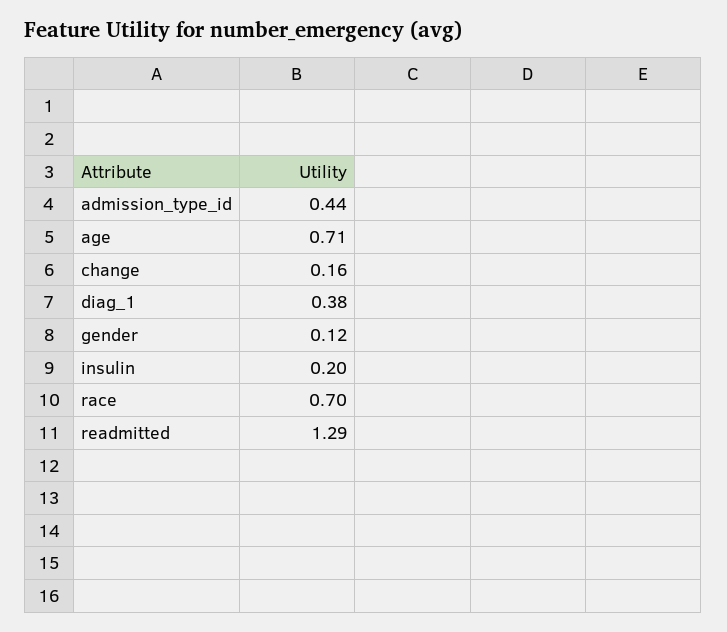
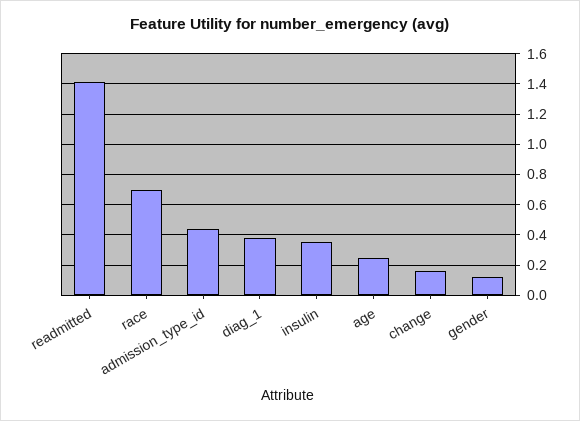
  {
    "admission_type_id": 0.44,
-   "age": 0.71,
+   "age": 0.25,
    "change": 0.16,
    "diag_1": 0.38,
    "gender": 0.12,
-   "insulin": 0.2,
+   "insulin": 0.35,
    "race": 0.7,
-   "readmitted": 1.29
+   "readmitted": 1.4
  }

